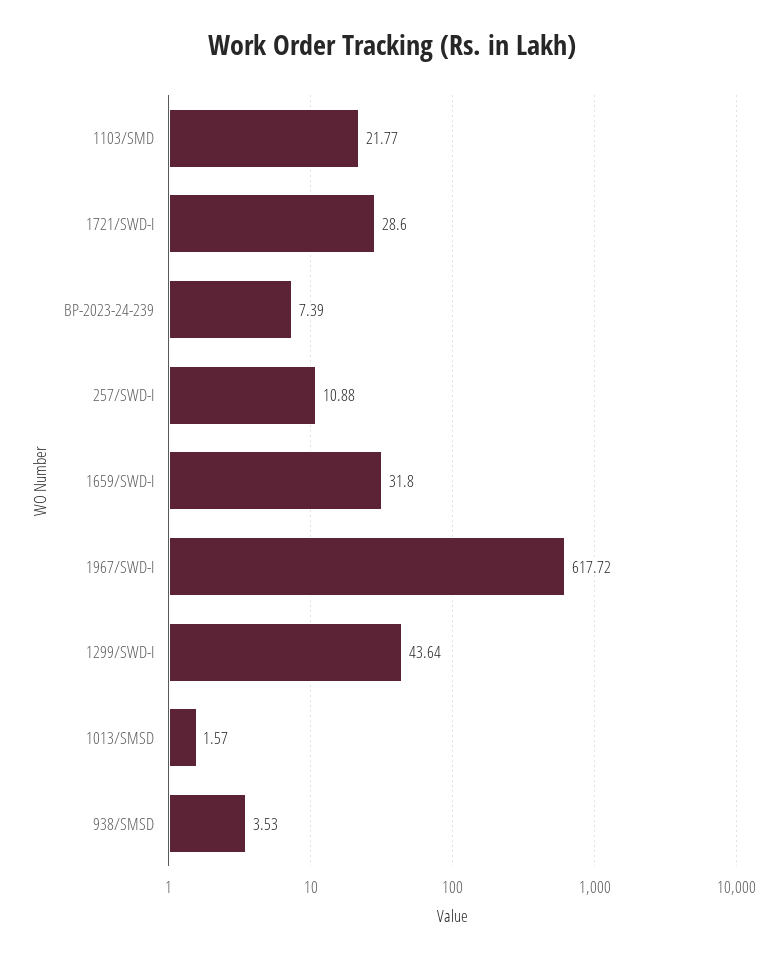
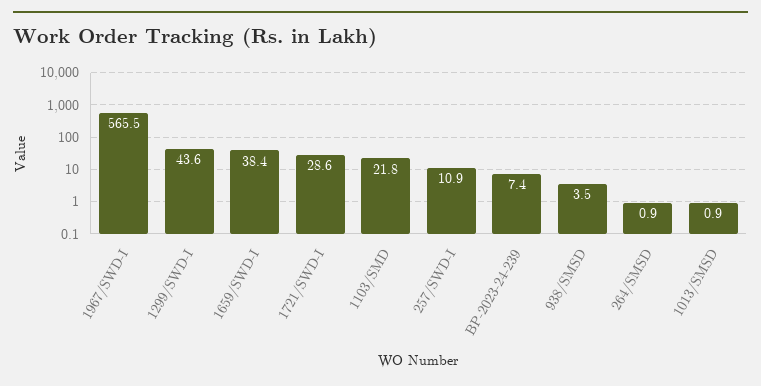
  {
    "1103/SMD": 21.77,
    "1721/SWD-I": 28.6,
    "BP-2023-24-239": 7.39,
    "257/SWD-I": 10.88,
-   "1659/SWD-I": 31.8,
+   "1659/SWD-I": 38.4,
-   "1967/SWD-I": 617.72,
+   "1967/SWD-I": 565.5,
    "1299/SWD-I": 43.64,
-   "1013/SMSD": 1.57,
+   "1013/SMSD": 0.9,
-   "938/SMSD": 3.53
+   "938/SMSD": 3.53,
+   "264/SMSD": 0.9
  }

